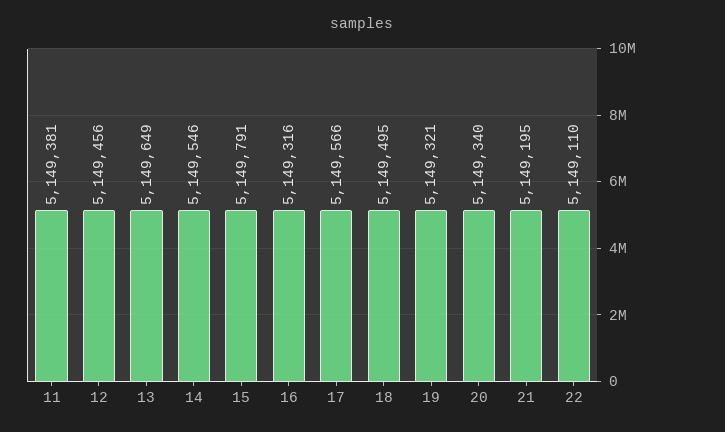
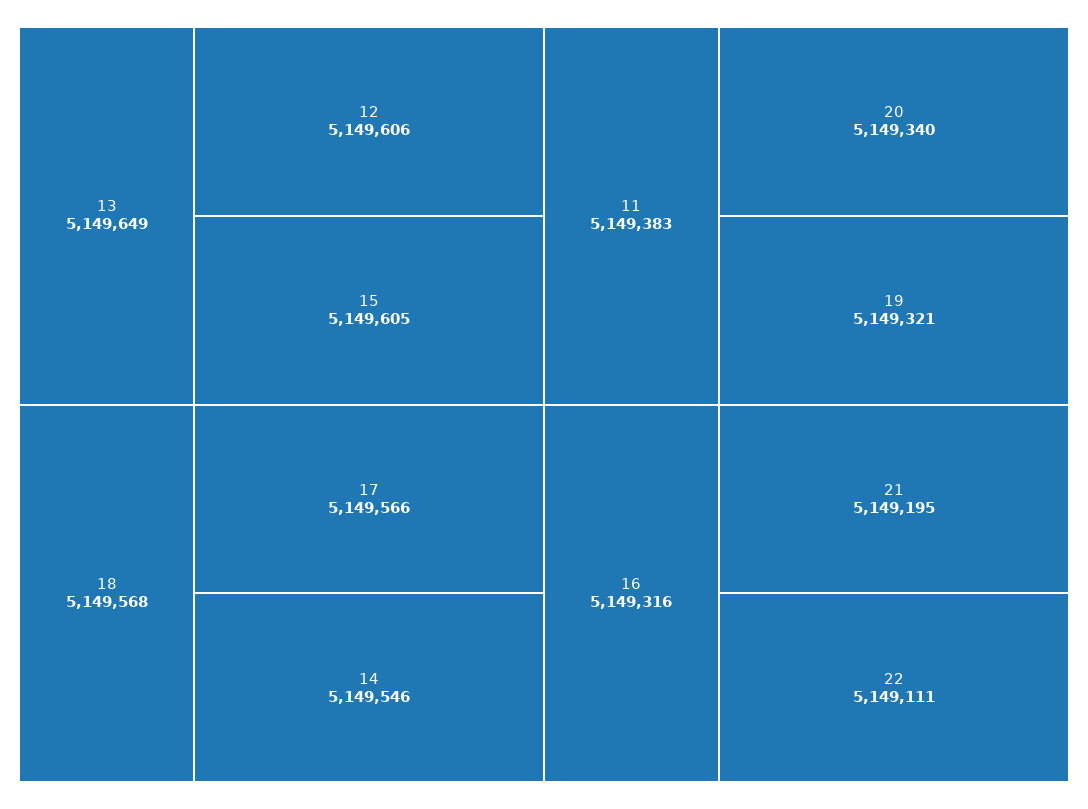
  {
-   "11": 5149381,
+   "11": 5149383,
-   "12": 5149456,
+   "12": 5149606,
    "13": 5149649,
    "14": 5149546,
-   "15": 5149791,
+   "15": 5149605,
    "16": 5149316,
    "17": 5149566,
-   "18": 5149495,
+   "18": 5149568,
    "19": 5149321,
    "20": 5149340,
    "21": 5149195,
-   "22": 5149110
+   "22": 5149111
  }

